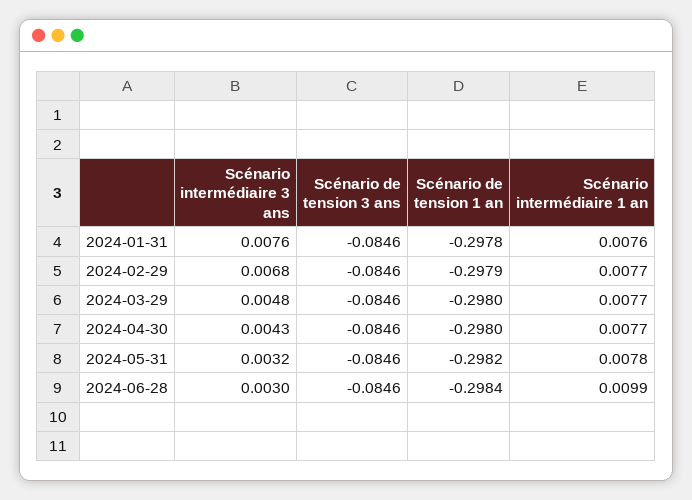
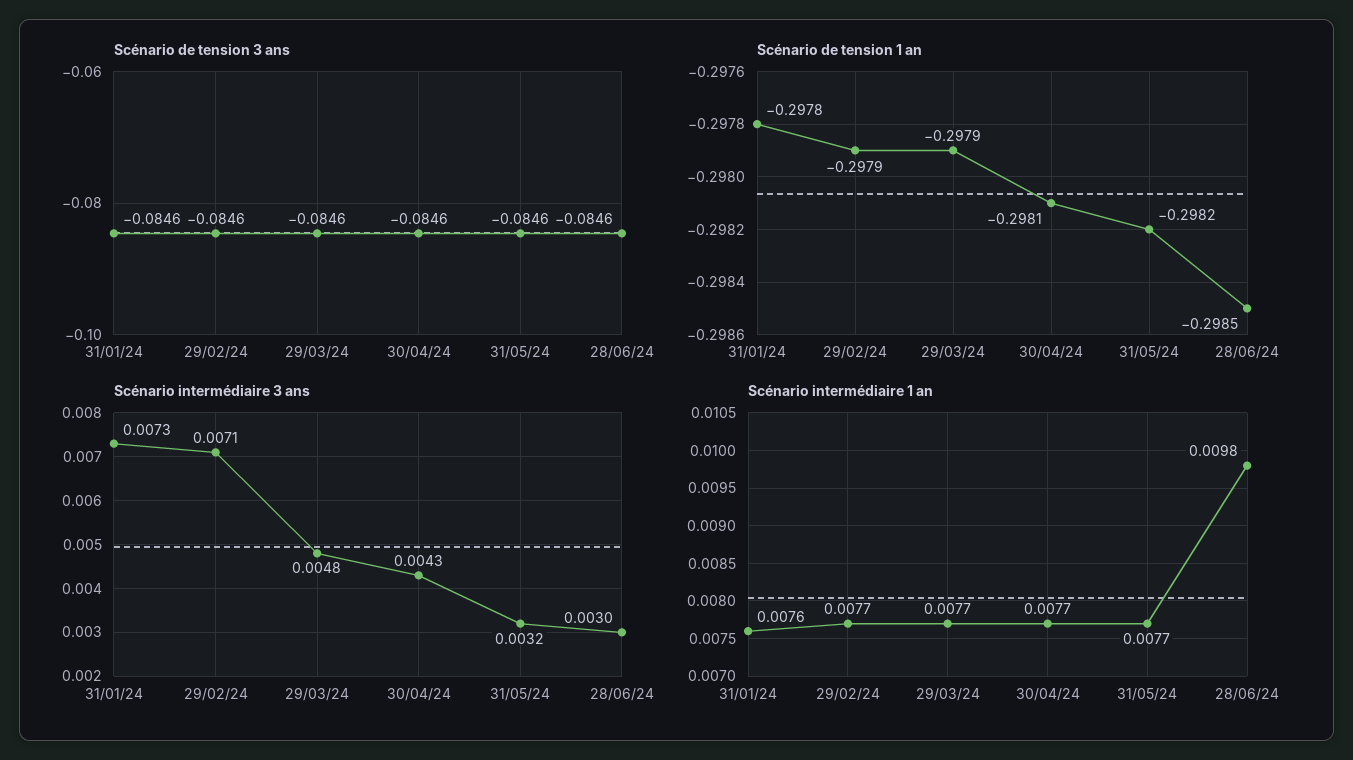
  {
    "Scénario intermédiaire 3 ans": {
-     "2024-01-31": 0.0076,
+     "2024-01-31": 0.0073,
-     "2024-02-29": 0.0068,
+     "2024-02-29": 0.0071,
      "2024-03-29": 0.0048,
      "2024-04-30": 0.0043,
      "2024-05-31": 0.0032,
      "2024-06-28": 0.003
    },
    "Scénario de tension 3 ans": {
      "2024-01-31": -0.0846,
      "2024-02-29": -0.0846,
      "2024-03-29": -0.0846,
      "2024-04-30": -0.0846,
      "2024-05-31": -0.0846,
      "2024-06-28": -0.0846
    },
    "Scénario de tension 1 an": {
      "2024-01-31": -0.2978,
      "2024-02-29": -0.2979,
-     "2024-03-29": -0.298,
+     "2024-03-29": -0.2979,
-     "2024-04-30": -0.298,
+     "2024-04-30": -0.2981,
      "2024-05-31": -0.2982,
-     "2024-06-28": -0.2984
+     "2024-06-28": -0.2985
    },
    "Scénario intermédiaire 1 an": {
      "2024-01-31": 0.0076,
      "2024-02-29": 0.0077,
      "2024-03-29": 0.0077,
      "2024-04-30": 0.0077,
-     "2024-05-31": 0.0078,
+     "2024-05-31": 0.0077,
-     "2024-06-28": 0.0099
+     "2024-06-28": 0.0098
    }
  }

